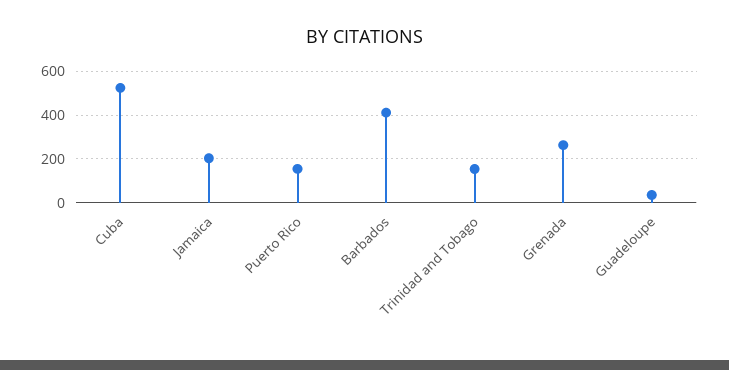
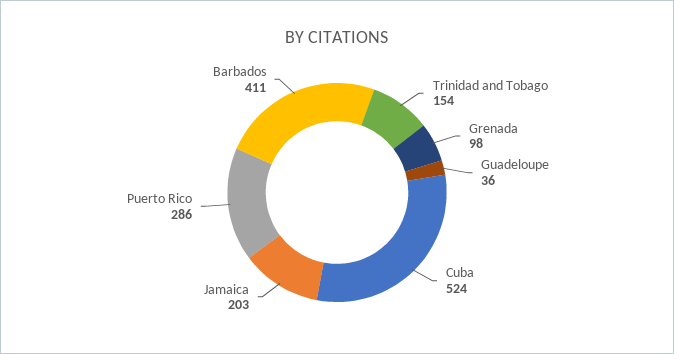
  {
    "Cuba": 524,
    "Jamaica": 203,
-   "Puerto Rico": 150,
+   "Puerto Rico": 286,
    "Barbados": 411,
    "Trinidad and Tobago": 154,
-   "Grenada": 250,
+   "Grenada": 98,
    "Guadeloupe": 36
  }

